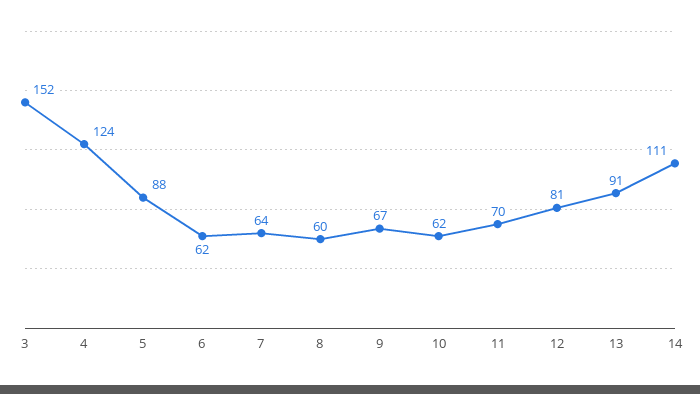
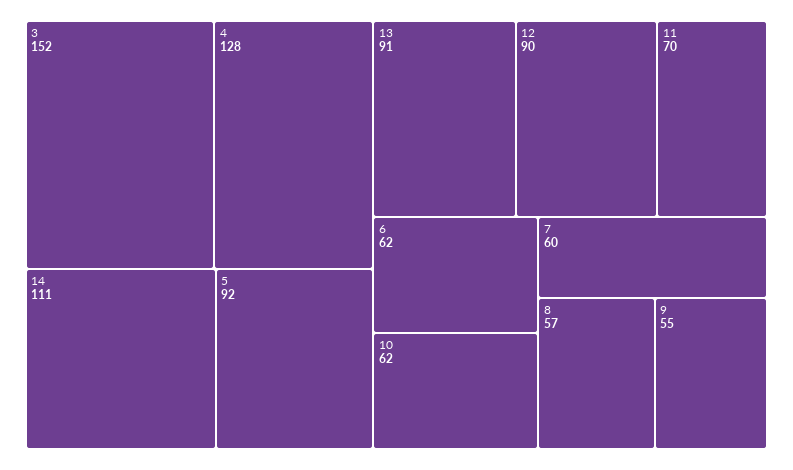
  {
    "3": 152,
-   "4": 124,
+   "4": 128,
-   "5": 88,
+   "5": 92,
    "6": 62,
-   "7": 64,
+   "7": 60,
-   "8": 60,
+   "8": 57,
-   "9": 67,
+   "9": 55,
    "10": 62,
    "11": 70,
-   "12": 81,
+   "12": 90,
    "13": 91,
    "14": 111
  }

